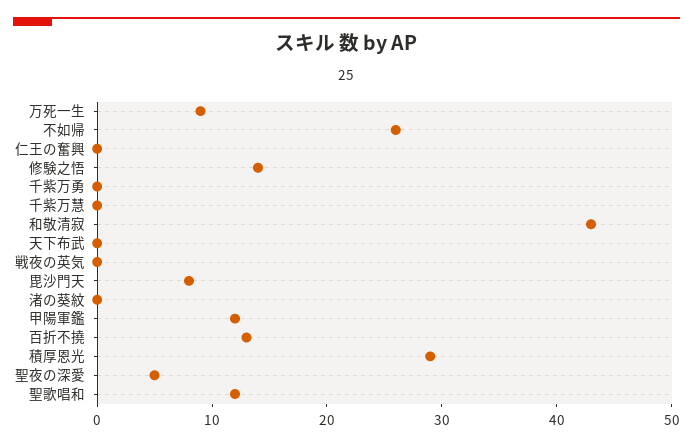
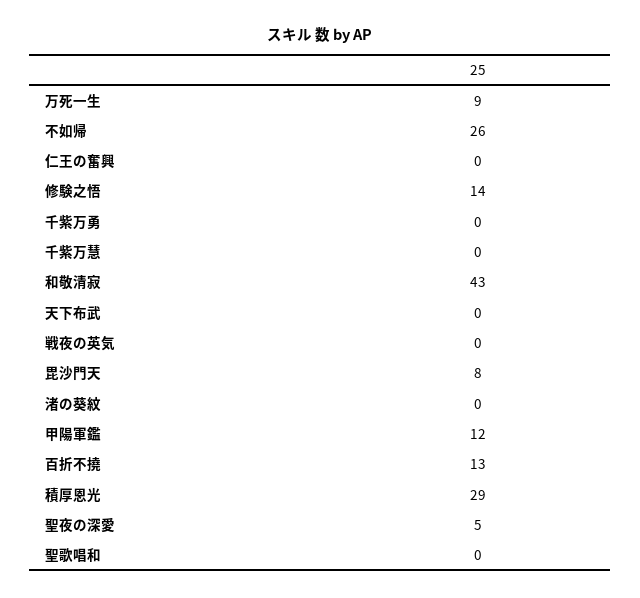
  {
    "万死一生": 9,
    "不如帰": 26,
    "仁王の奮興": 0,
    "修験之悟": 14,
    "千紫万勇": 0,
    "千紫万慧": 0,
    "和敬清寂": 43,
    "天下布武": 0,
    "戦夜の英気": 0,
    "毘沙門天": 8,
    "渚の葵紋": 0,
    "甲陽軍鑑": 12,
    "百折不撓": 13,
    "積厚恩光": 29,
    "聖夜の深愛": 5,
-   "聖歌唱和": 12
+   "聖歌唱和": 0
  }

